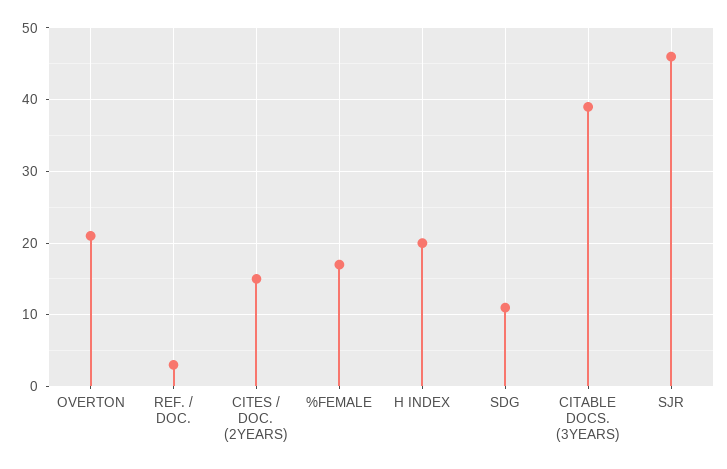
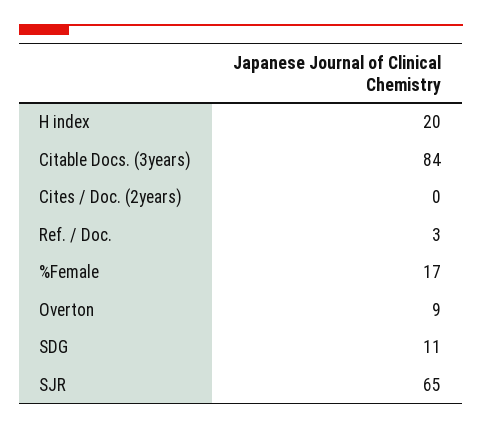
  {
-   "OVERTON": 21,
+   "OVERTON": 9,
    "REF. / DOC.": 3,
-   "CITES / DOC. (2YEARS)": 15,
+   "CITES / DOC. (2YEARS)": 0,
    "%FEMALE": 17,
    "H INDEX": 20,
    "SDG": 11,
-   "CITABLE DOCS. (3YEARS)": 39,
+   "CITABLE DOCS. (3YEARS)": 84,
-   "SJR": 46
+   "SJR": 65
  }

